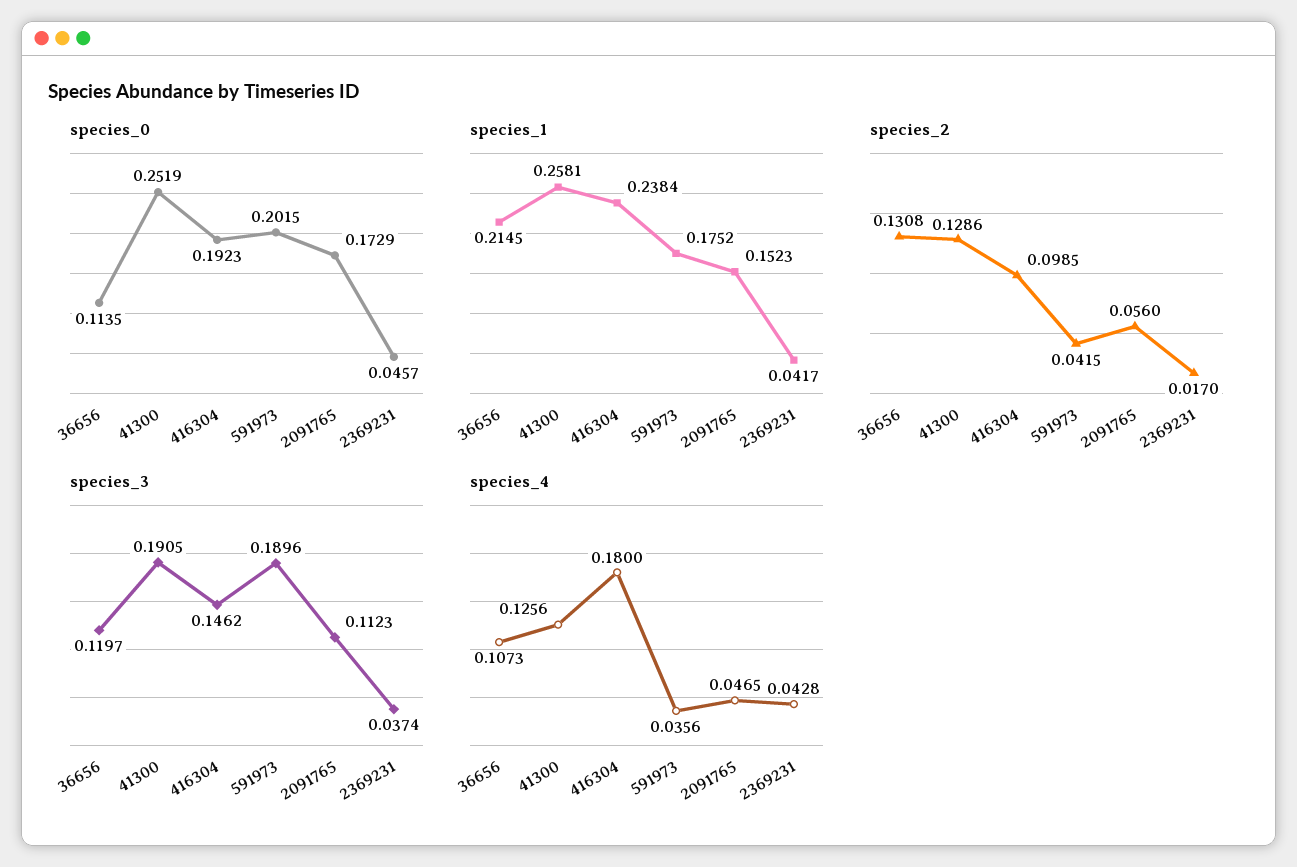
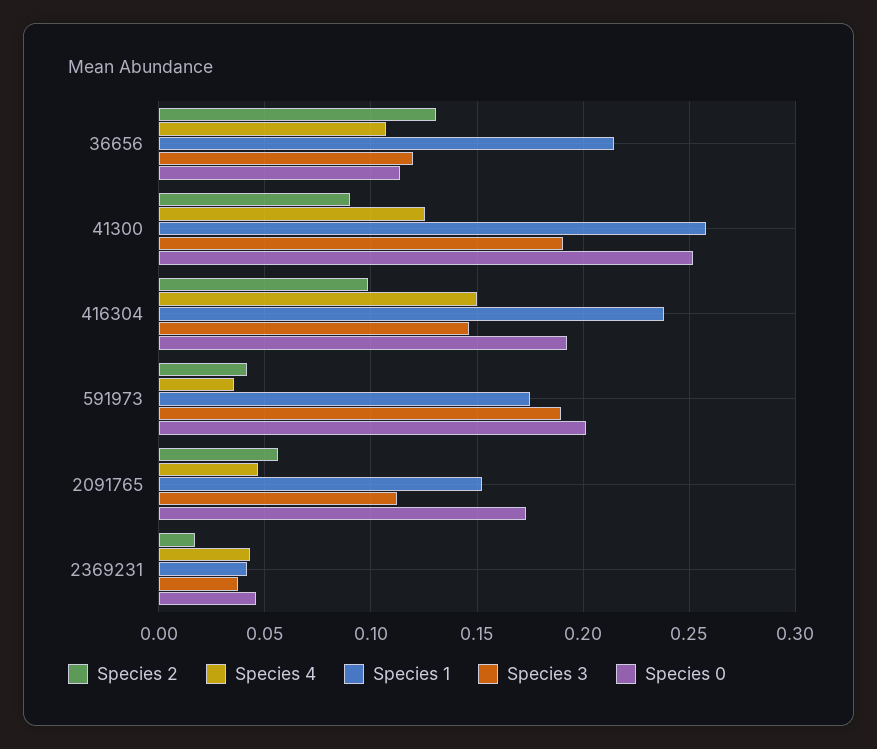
  {
    "species_0": {
      "36656": 0.1135,
      "41300": 0.2519,
      "416304": 0.1923,
      "591973": 0.2015,
      "2091765": 0.1729,
      "2369231": 0.0457
    },
    "species_1": {
      "36656": 0.2145,
      "41300": 0.2581,
      "416304": 0.2384,
      "591973": 0.1752,
      "2091765": 0.1523,
      "2369231": 0.0417
    },
    "species_2": {
      "36656": 0.1308,
-     "41300": 0.1286,
+     "41300": 0.09,
      "416304": 0.0985,
      "591973": 0.0415,
      "2091765": 0.056,
      "2369231": 0.017
    },
    "species_3": {
      "36656": 0.1197,
      "41300": 0.1905,
      "416304": 0.1462,
      "591973": 0.1896,
      "2091765": 0.1123,
      "2369231": 0.0374
    },
    "species_4": {
      "36656": 0.1073,
      "41300": 0.1256,
-     "416304": 0.18,
+     "416304": 0.15,
      "591973": 0.0356,
      "2091765": 0.0465,
      "2369231": 0.0428
    }
  }

